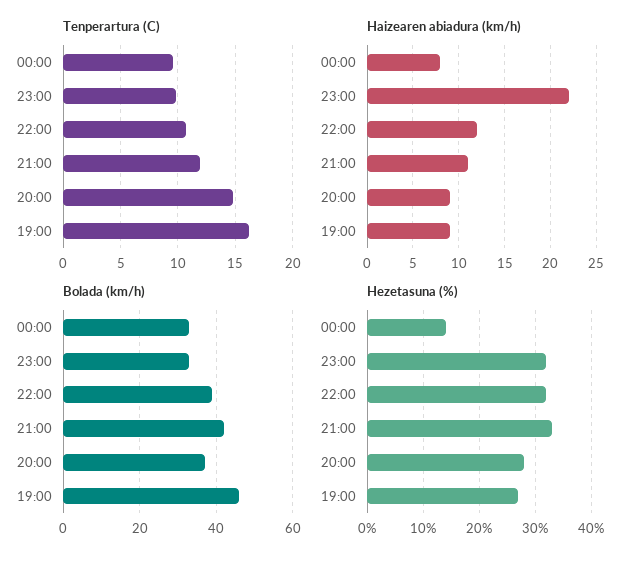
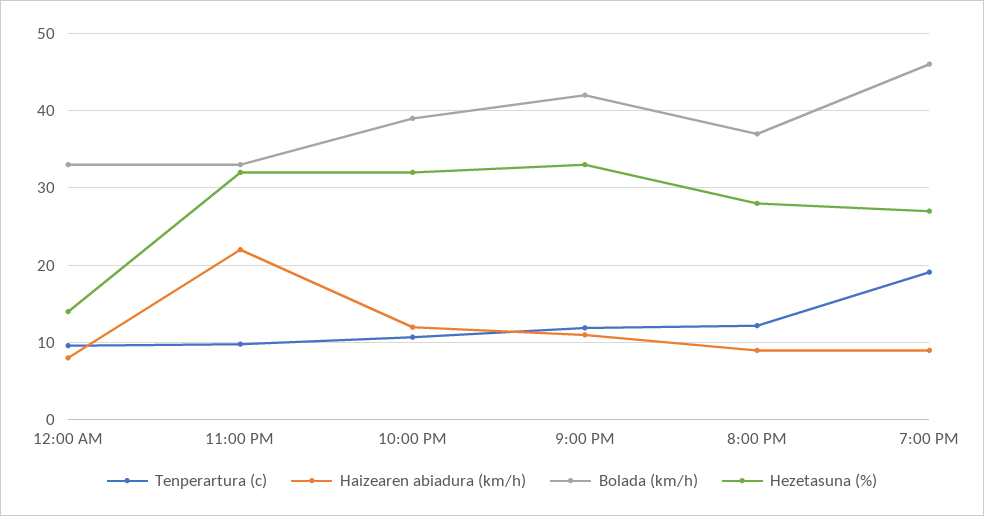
  {
    "Tenperartura (C)": {
      "00:00": 10,
      "23:00": 10,
      "22:00": 11,
      "21:00": 12,
-     "20:00": 15,
+     "20:00": 12,
-     "19:00": 16
+     "19:00": 19
    },
    "Haizearen abiadura (km/h)": {
      "00:00": 8,
      "23:00": 22,
      "22:00": 12,
      "21:00": 11,
      "20:00": 9,
      "19:00": 9
    },
    "Bolada (km/h)": {
      "00:00": 33,
      "23:00": 33,
      "22:00": 39,
      "21:00": 42,
      "20:00": 37,
      "19:00": 46
    },
    "Hezetasuna (%)": {
      "00:00": 14,
      "23:00": 32,
      "22:00": 32,
      "21:00": 33,
      "20:00": 28,
      "19:00": 27
    }
  }

